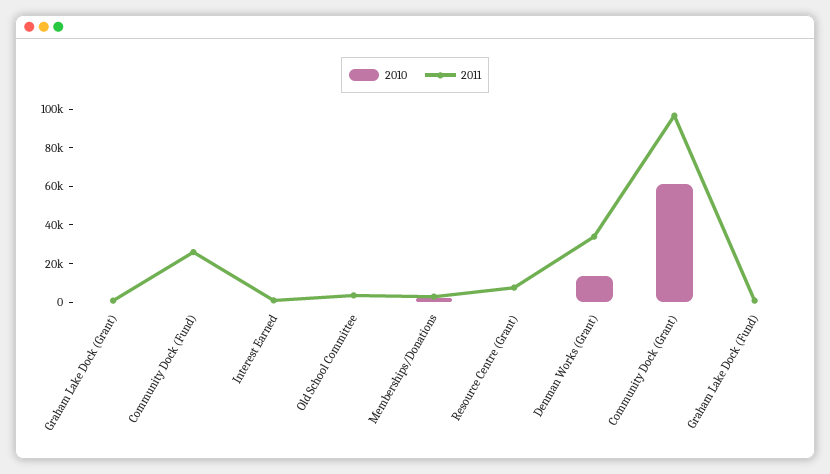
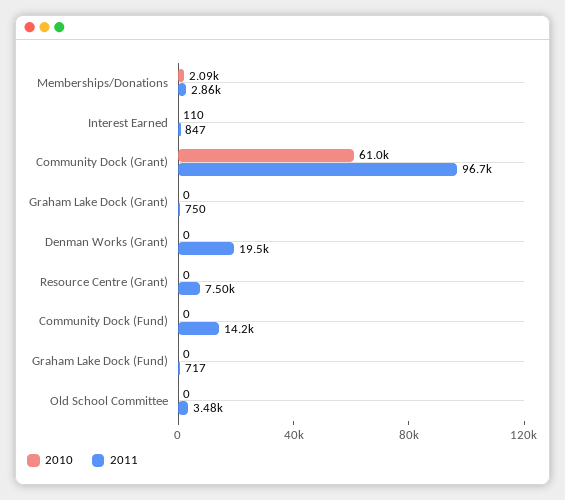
  {
    "2010": {
      "Graham Lake Dock (Grant)": 0,
      "Community Dock (Fund)": 0,
      "Interest Earned": 110,
      "Old School Committee": 0,
      "Memberships/Donations": 2090,
      "Resource Centre (Grant)": 0,
-     "Denman Works (Grant)": 15000,
+     "Denman Works (Grant)": 0,
      "Community Dock (Grant)": 61000,
      "Graham Lake Dock (Fund)": 0
    },
    "2011": {
      "Graham Lake Dock (Grant)": 750,
-     "Community Dock (Fund)": 25000,
+     "Community Dock (Fund)": 14200,
      "Interest Earned": 847,
      "Old School Committee": 3480,
      "Memberships/Donations": 2860,
      "Resource Centre (Grant)": 7500,
-     "Denman Works (Grant)": 35000,
+     "Denman Works (Grant)": 19500,
      "Community Dock (Grant)": 96700,
      "Graham Lake Dock (Fund)": 717
    }
  }

